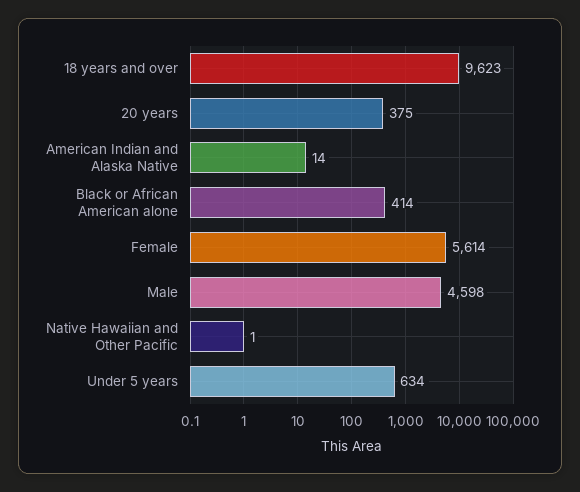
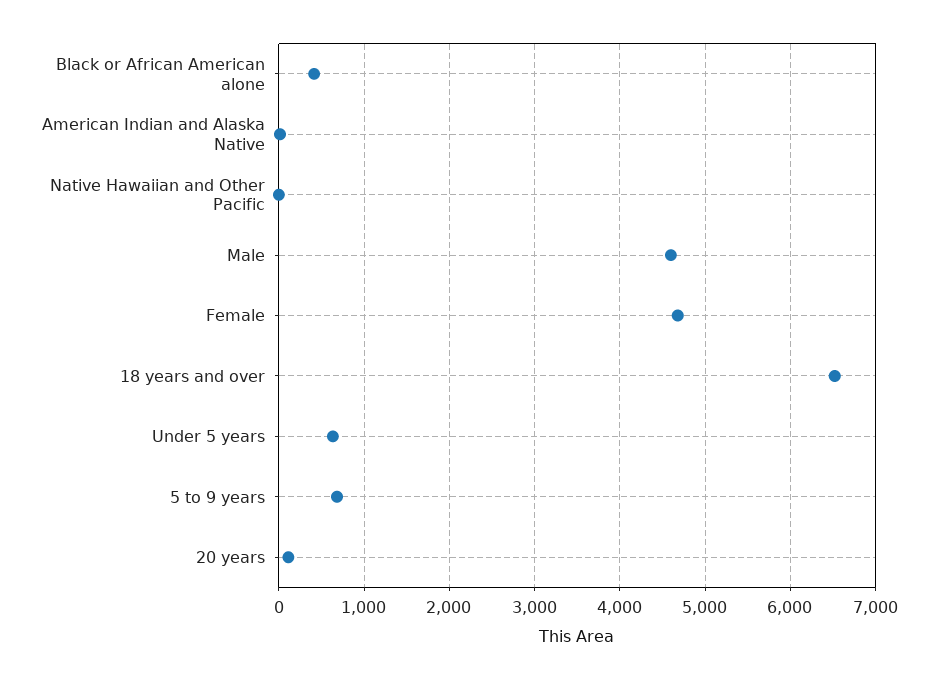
  {
-   "18 years and over": 9623,
+   "18 years and over": 6500,
-   "20 years": 375,
+   "20 years": 100,
    "American Indian and Alaska Native": 14,
    "Black or African American alone": 414,
-   "Female": 5614,
+   "Female": 4700,
    "Male": 4598,
    "Native Hawaiian and Other Pacific": 1,
-   "Under 5 years": 634
+   "Under 5 years": 634,
+   "5 to 9 years": 700
  }

